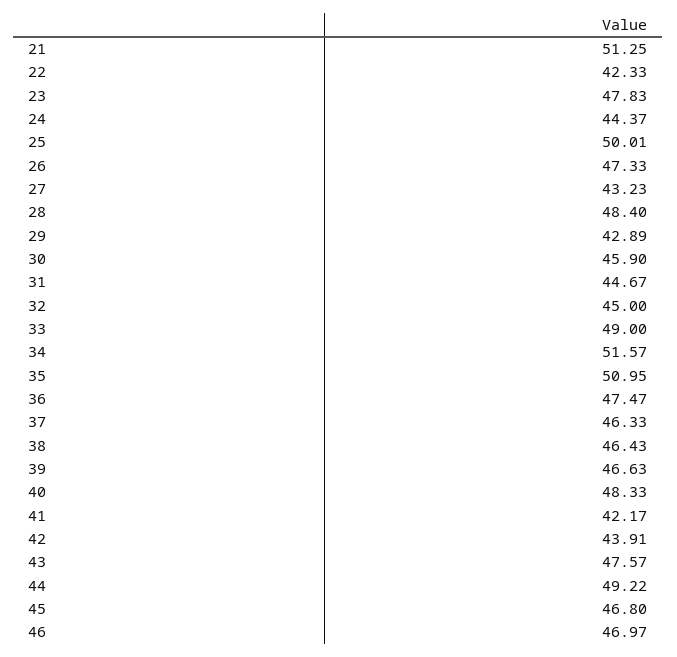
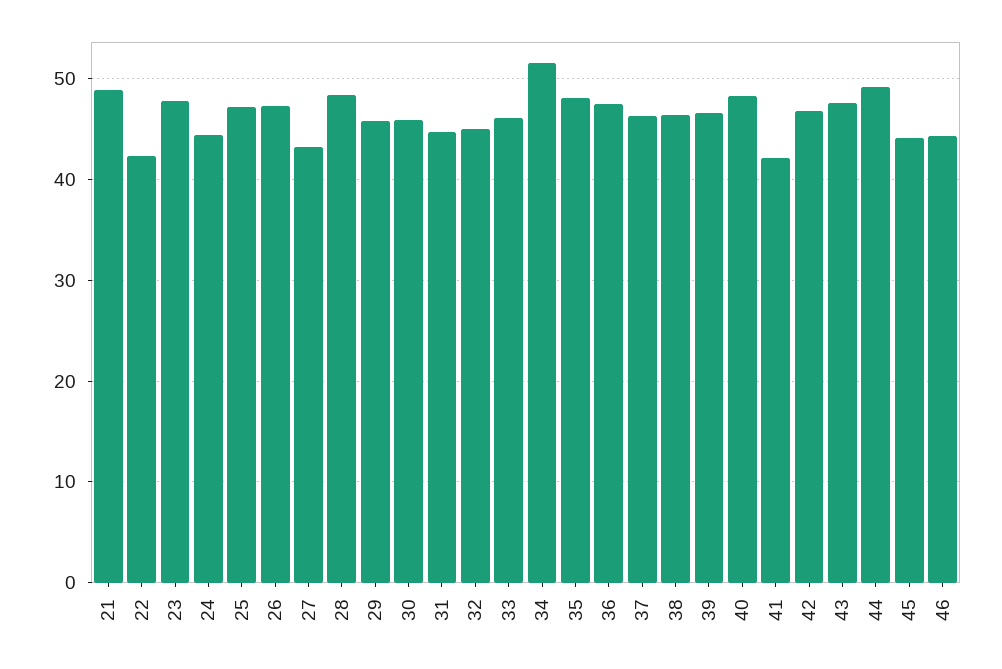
  {
-   "21": 51.25,
+   "21": 49,
    "22": 42.33,
    "23": 47.83,
    "24": 44.37,
-   "25": 50.01,
+   "25": 47,
    "26": 47.33,
    "27": 43.23,
    "28": 48.4,
-   "29": 42.89,
+   "29": 46,
    "30": 45.9,
    "31": 44.67,
    "32": 45,
-   "33": 49,
+   "33": 46,
    "34": 51.57,
-   "35": 50.95,
+   "35": 48,
    "36": 47.47,
    "37": 46.33,
    "38": 46.43,
    "39": 46.63,
    "40": 48.33,
    "41": 42.17,
-   "42": 43.91,
+   "42": 47,
    "43": 47.57,
    "44": 49.22,
-   "45": 46.8,
+   "45": 44,
-   "46": 46.97
+   "46": 44
  }

